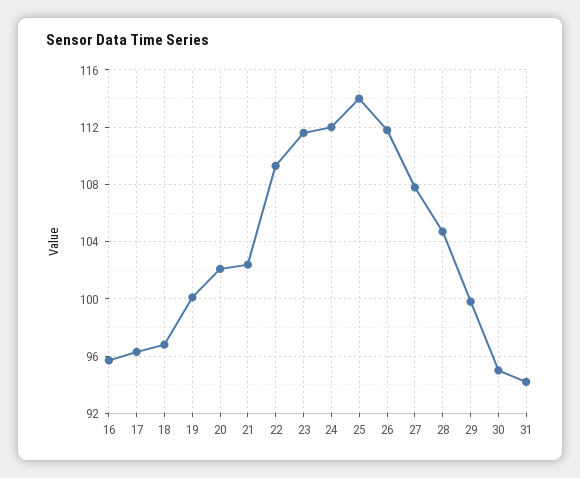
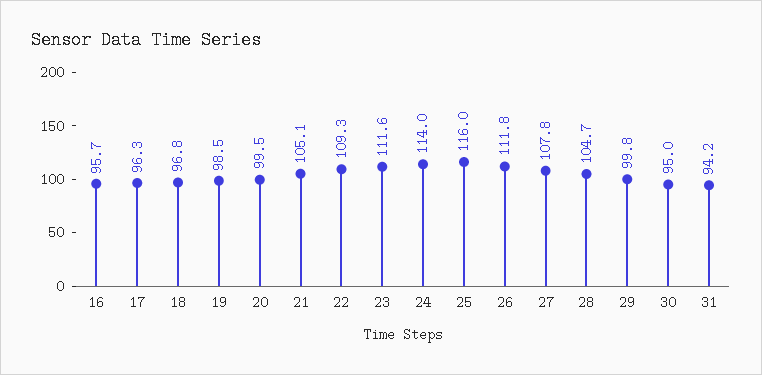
  {
    "16": 95.7,
    "17": 96.3,
    "18": 96.8,
-   "19": 100,
+   "19": 98.5,
-   "20": 102,
+   "20": 99.5,
-   "21": 102.5,
+   "21": 105.1,
    "22": 109.3,
    "23": 111.6,
-   "24": 112,
+   "24": 114,
-   "25": 114,
+   "25": 116,
    "26": 111.8,
    "27": 107.8,
    "28": 104.7,
    "29": 99.8,
    "30": 95,
    "31": 94.2
  }

